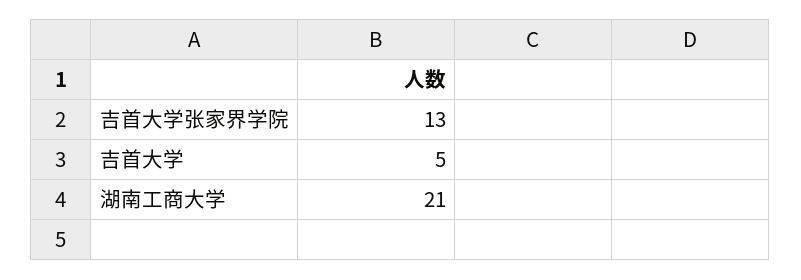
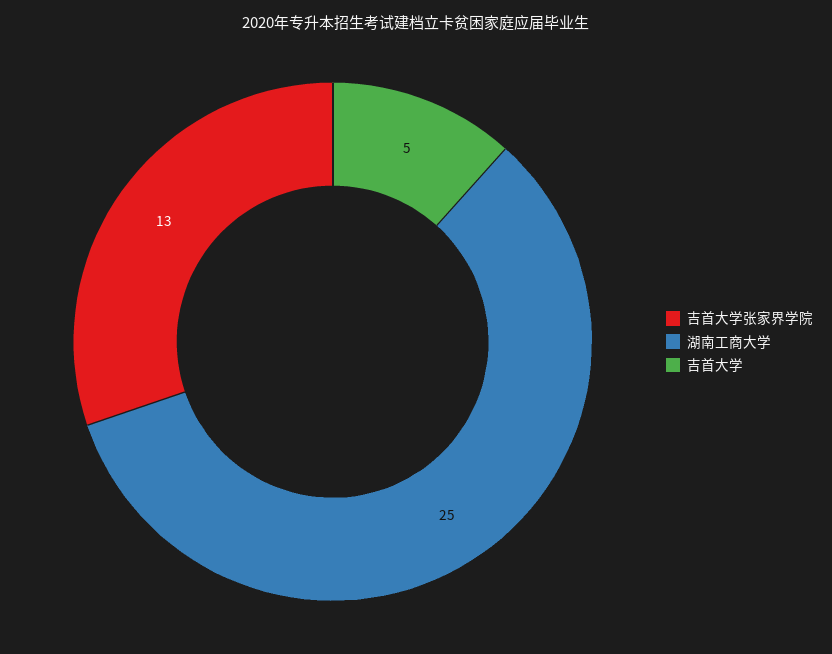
  {
    "吉首大学张家界学院": 13,
    "吉首大学": 5,
-   "湖南工商大学": 21
+   "湖南工商大学": 25
  }

